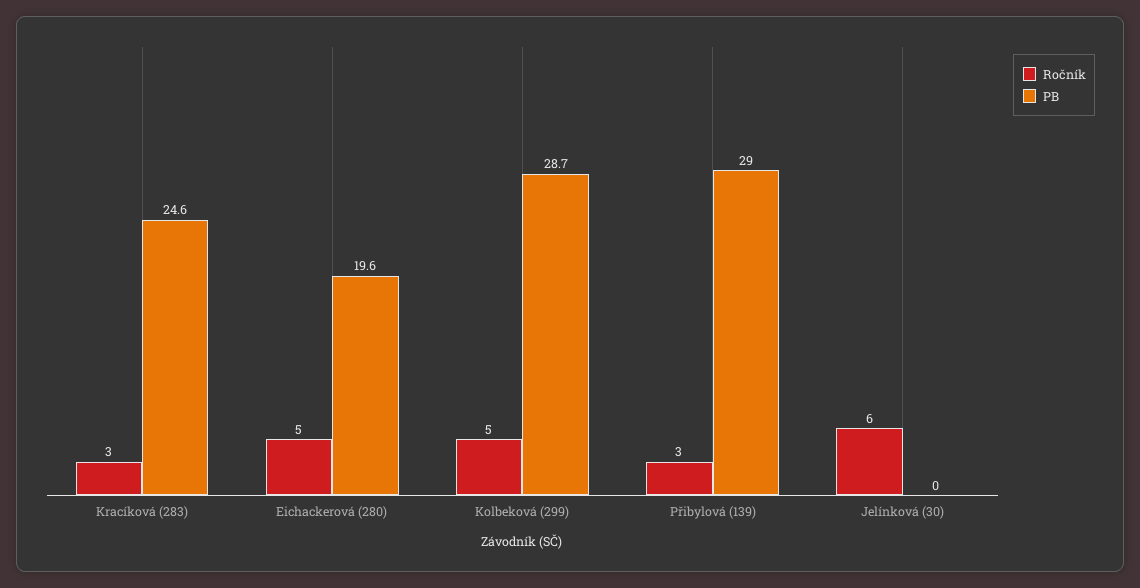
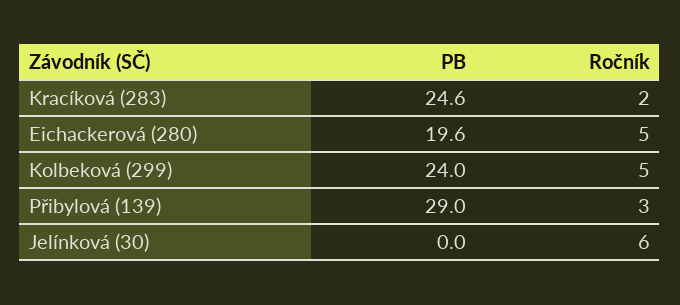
  {
    "Ročník": {
-     "Kracíková (283)": 3,
+     "Kracíková (283)": 2,
      "Eichackerová (280)": 5,
      "Kolbeková (299)": 5,
      "Přibylová (139)": 3,
      "Jelínková (30)": 6
    },
    "PB": {
      "Kracíková (283)": 24.6,
      "Eichackerová (280)": 19.6,
-     "Kolbeková (299)": 28.7,
+     "Kolbeková (299)": 24,
      "Přibylová (139)": 29,
      "Jelínková (30)": 0
    }
  }

